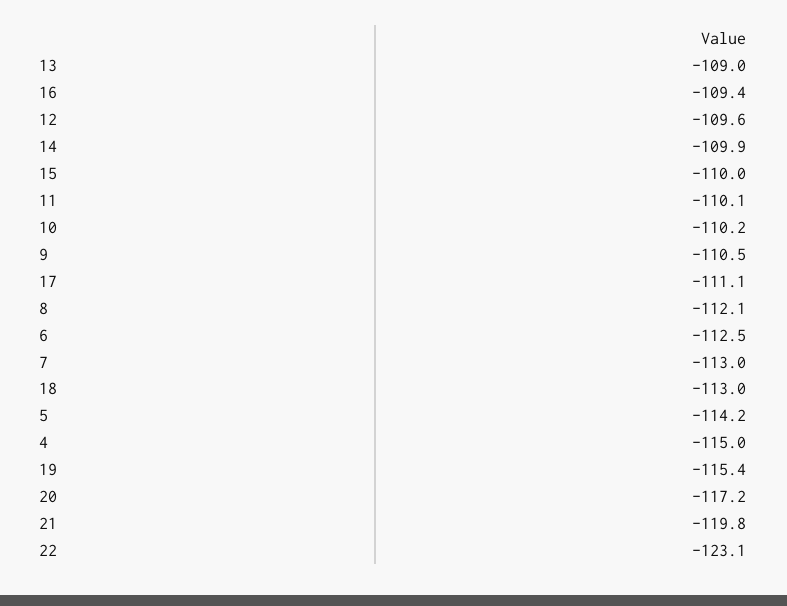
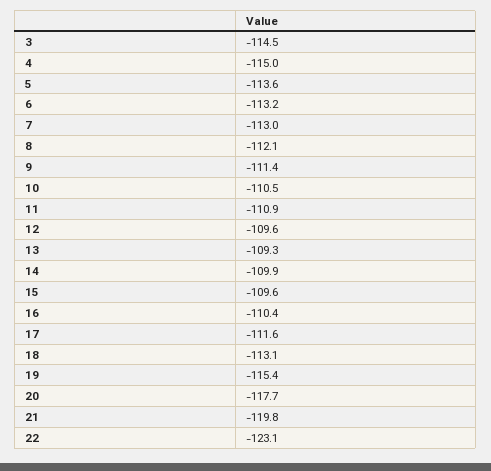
  {
-   "13": -109,
+   "13": -109.3,
-   "16": -109.4,
+   "16": -110.4,
    "12": -109.6,
    "14": -109.9,
-   "15": -110,
+   "15": -109.6,
-   "11": -110.1,
+   "11": -110.9,
-   "10": -110.2,
+   "10": -110.5,
-   "9": -110.5,
+   "9": -111.4,
-   "17": -111.1,
+   "17": -111.6,
    "8": -112.1,
-   "6": -112.5,
+   "6": -113.2,
    "7": -113,
-   "18": -113,
+   "18": -113.1,
-   "5": -114.2,
+   "5": -113.6,
    "4": -115,
    "19": -115.4,
-   "20": -117.2,
+   "20": -117.7,
    "21": -119.8,
-   "22": -123.1
+   "22": -123.1,
+   "3": -114.5
  }

